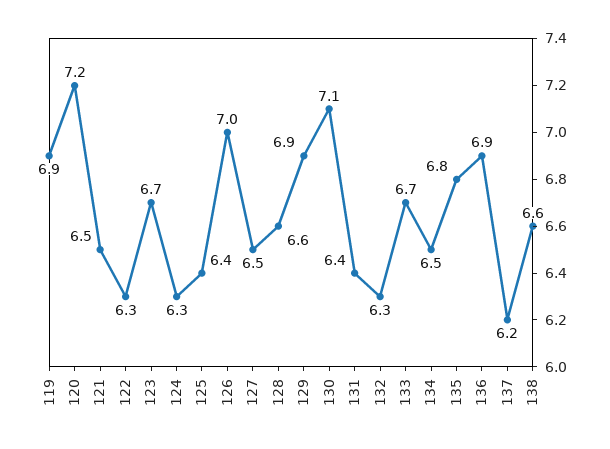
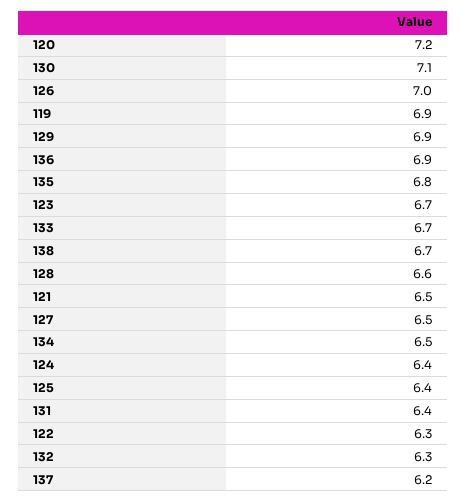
  {
    "119": 6.9,
    "120": 7.2,
    "121": 6.5,
    "122": 6.3,
    "123": 6.7,
-   "124": 6.3,
+   "124": 6.4,
    "125": 6.4,
    "126": 7,
    "127": 6.5,
    "128": 6.6,
    "129": 6.9,
    "130": 7.1,
    "131": 6.4,
    "132": 6.3,
    "133": 6.7,
    "134": 6.5,
    "135": 6.8,
    "136": 6.9,
    "137": 6.2,
-   "138": 6.6
+   "138": 6.7
  }

